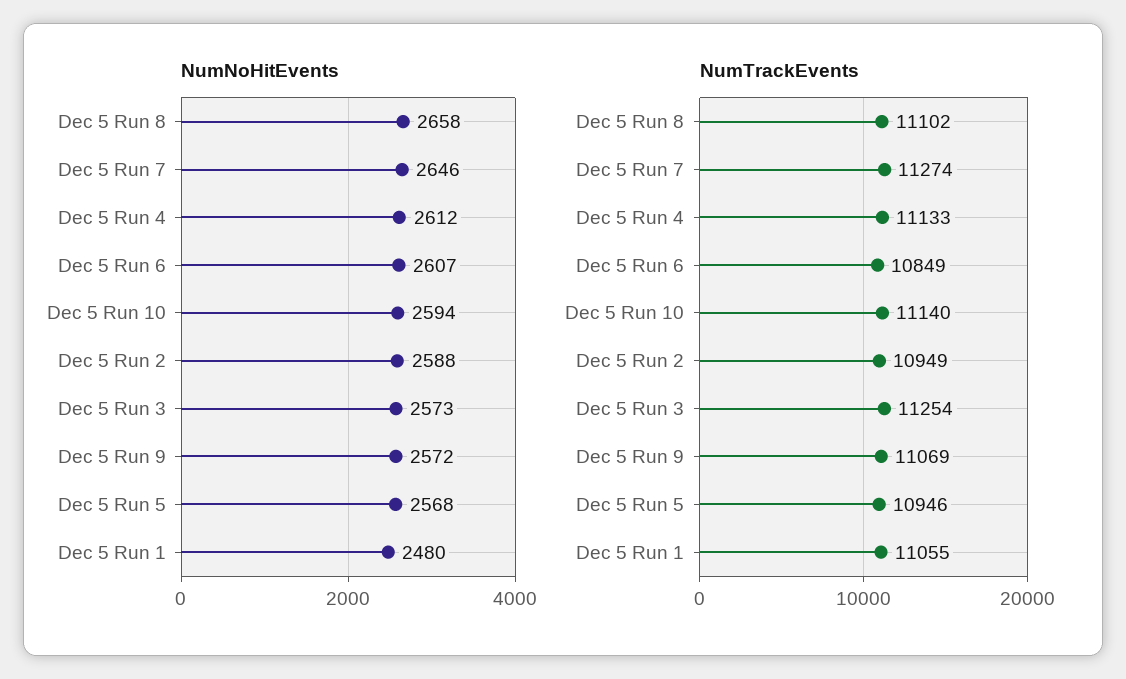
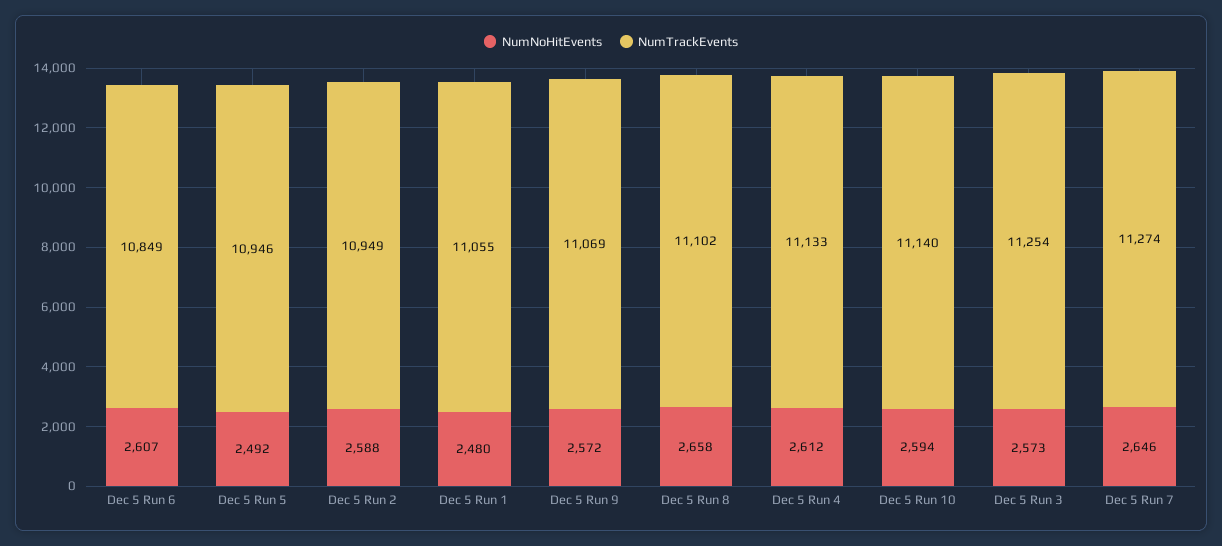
  {
    "NumNoHitEvents": {
      "Dec 5 Run 8": 2658,
      "Dec 5 Run 7": 2646,
      "Dec 5 Run 4": 2612,
      "Dec 5 Run 6": 2607,
      "Dec 5 Run 10": 2594,
      "Dec 5 Run 2": 2588,
      "Dec 5 Run 3": 2573,
      "Dec 5 Run 9": 2572,
-     "Dec 5 Run 5": 2568,
+     "Dec 5 Run 5": 2492,
      "Dec 5 Run 1": 2480
    },
    "NumTrackEvents": {
      "Dec 5 Run 8": 11102,
      "Dec 5 Run 7": 11274,
      "Dec 5 Run 4": 11133,
      "Dec 5 Run 6": 10849,
      "Dec 5 Run 10": 11140,
      "Dec 5 Run 2": 10949,
      "Dec 5 Run 3": 11254,
      "Dec 5 Run 9": 11069,
      "Dec 5 Run 5": 10946,
      "Dec 5 Run 1": 11055
    }
  }

